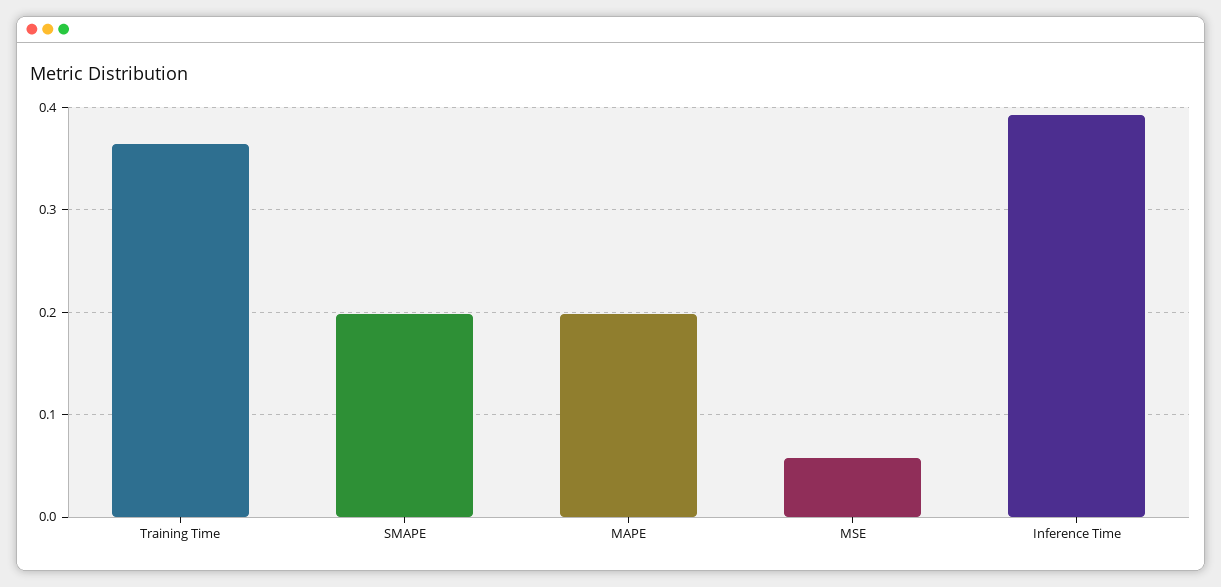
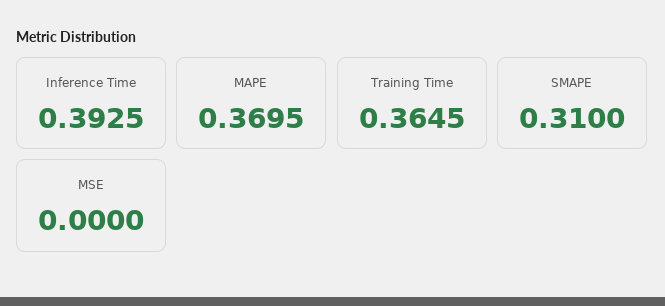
  {
    "Training Time": 0.3645,
-   "SMAPE": 0.2,
+   "SMAPE": 0.31,
-   "MAPE": 0.2,
+   "MAPE": 0.3695,
-   "MSE": 0.06,
+   "MSE": 0,
    "Inference Time": 0.3925
  }

